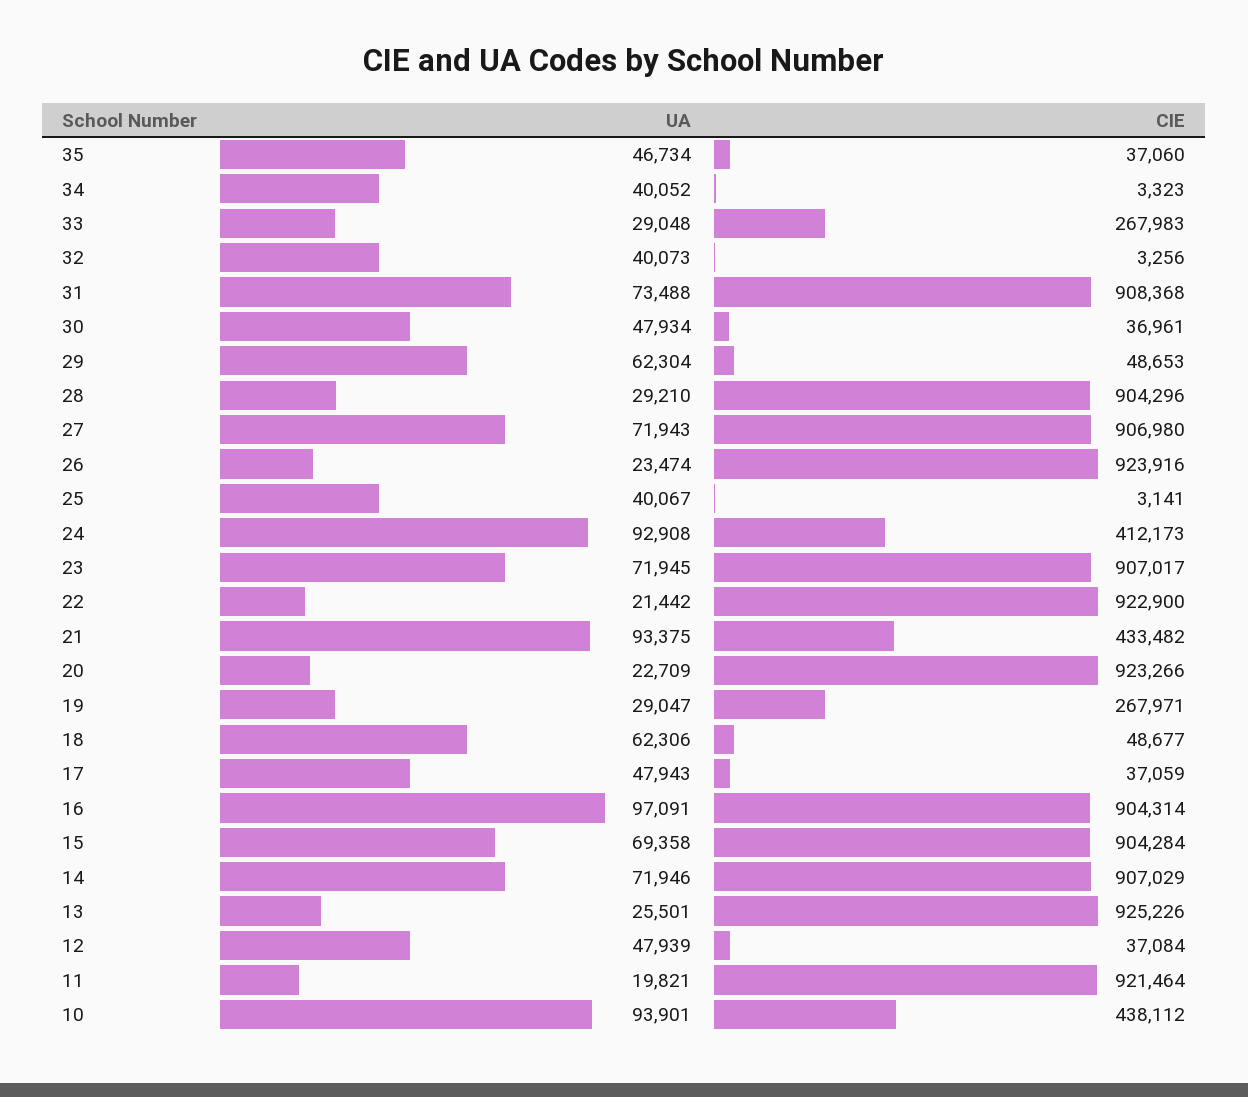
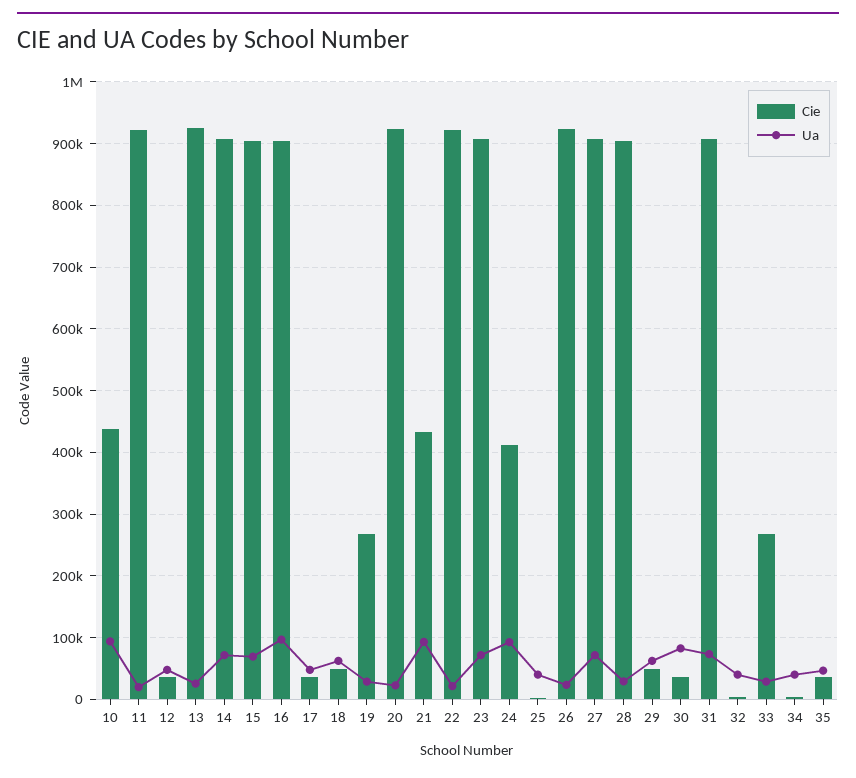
  {
    "UA": {
      "35": 46734,
      "34": 40052,
      "33": 29048,
      "32": 40073,
      "31": 73488,
-     "30": 47934,
+     "30": 80000,
      "29": 62304,
      "28": 29210,
      "27": 71943,
      "26": 23474,
      "25": 40067,
      "24": 92908,
      "23": 71945,
      "22": 21442,
      "21": 93375,
      "20": 22709,
      "19": 29047,
      "18": 62306,
      "17": 47943,
      "16": 97091,
      "15": 69358,
      "14": 71946,
      "13": 25501,
      "12": 47939,
      "11": 19821,
      "10": 93901
    },
    "CIE": {
      "35": 37060,
      "34": 3323,
      "33": 267983,
      "32": 3256,
      "31": 908368,
      "30": 36961,
      "29": 48653,
      "28": 904296,
      "27": 906980,
      "26": 923916,
      "25": 3141,
      "24": 412173,
      "23": 907017,
      "22": 922900,
      "21": 433482,
      "20": 923266,
      "19": 267971,
      "18": 48677,
      "17": 37059,
      "16": 904314,
      "15": 904284,
      "14": 907029,
      "13": 925226,
      "12": 37084,
      "11": 921464,
      "10": 438112
    }
  }

